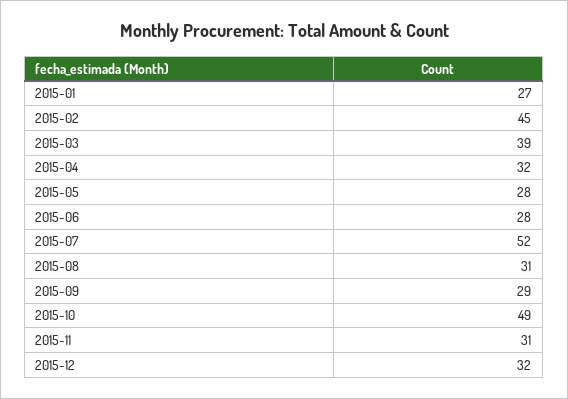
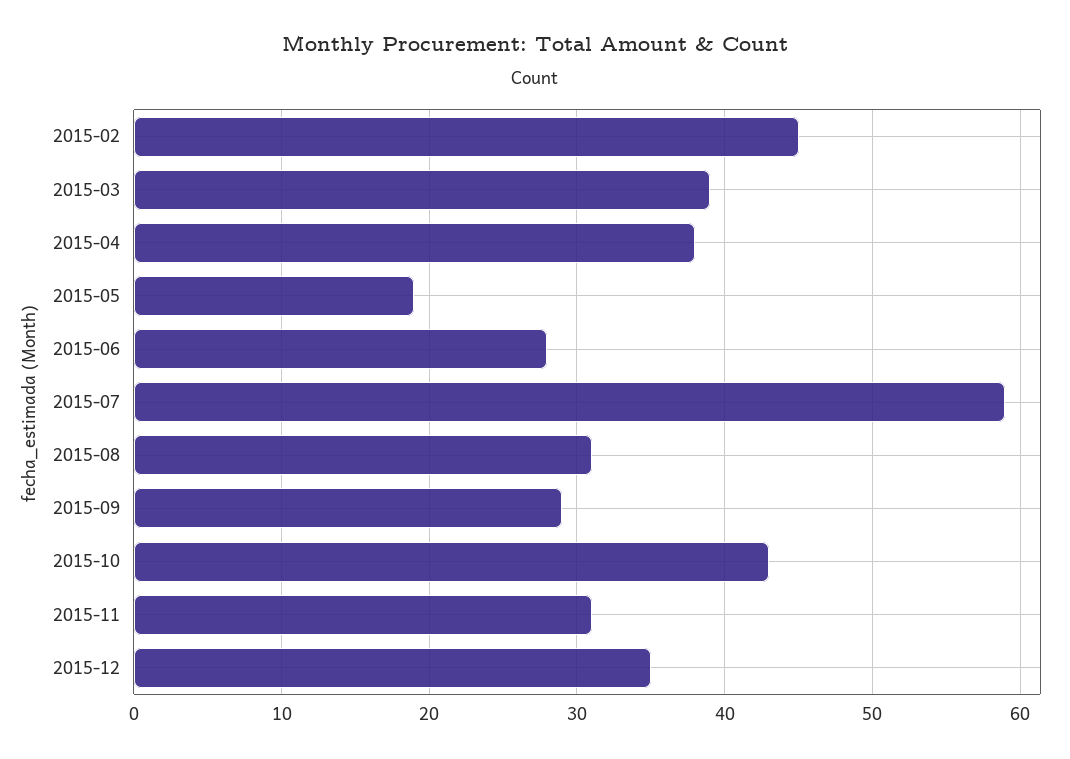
  {
-   "2015-01": 27,
    "2015-02": 45,
    "2015-03": 39,
-   "2015-04": 32,
+   "2015-04": 38,
-   "2015-05": 28,
+   "2015-05": 19,
    "2015-06": 28,
-   "2015-07": 52,
+   "2015-07": 59,
    "2015-08": 31,
    "2015-09": 29,
-   "2015-10": 49,
+   "2015-10": 43,
    "2015-11": 31,
-   "2015-12": 32
+   "2015-12": 35
  }

